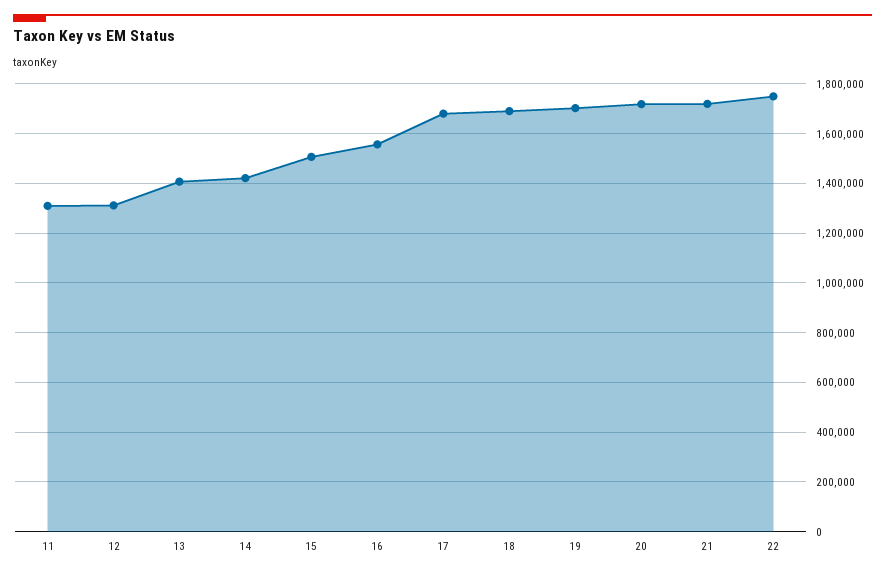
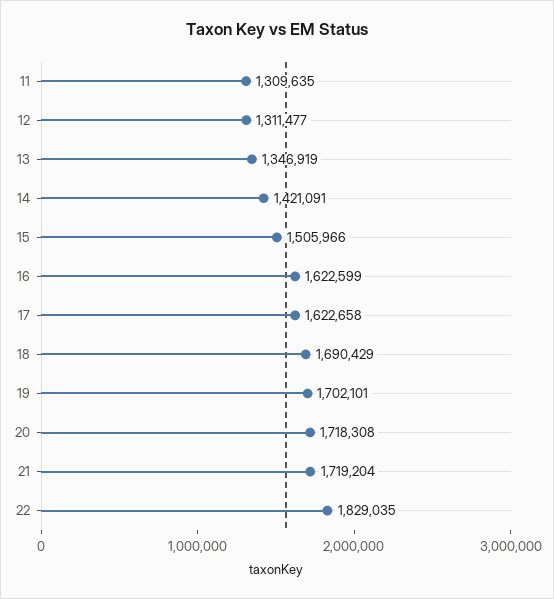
  {
    "11": 1309635,
    "12": 1311477,
-   "13": 1400000,
+   "13": 1346919,
    "14": 1421091,
    "15": 1505966,
-   "16": 1550000,
+   "16": 1622599,
-   "17": 1675000,
+   "17": 1622658,
    "18": 1690429,
    "19": 1702101,
    "20": 1718308,
    "21": 1719204,
-   "22": 1750000
+   "22": 1829035
  }

